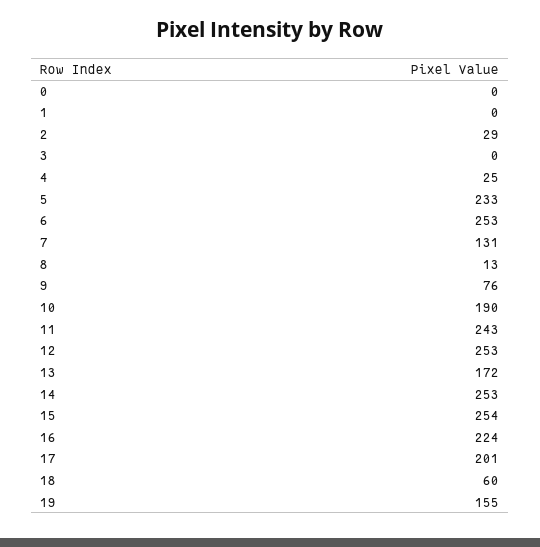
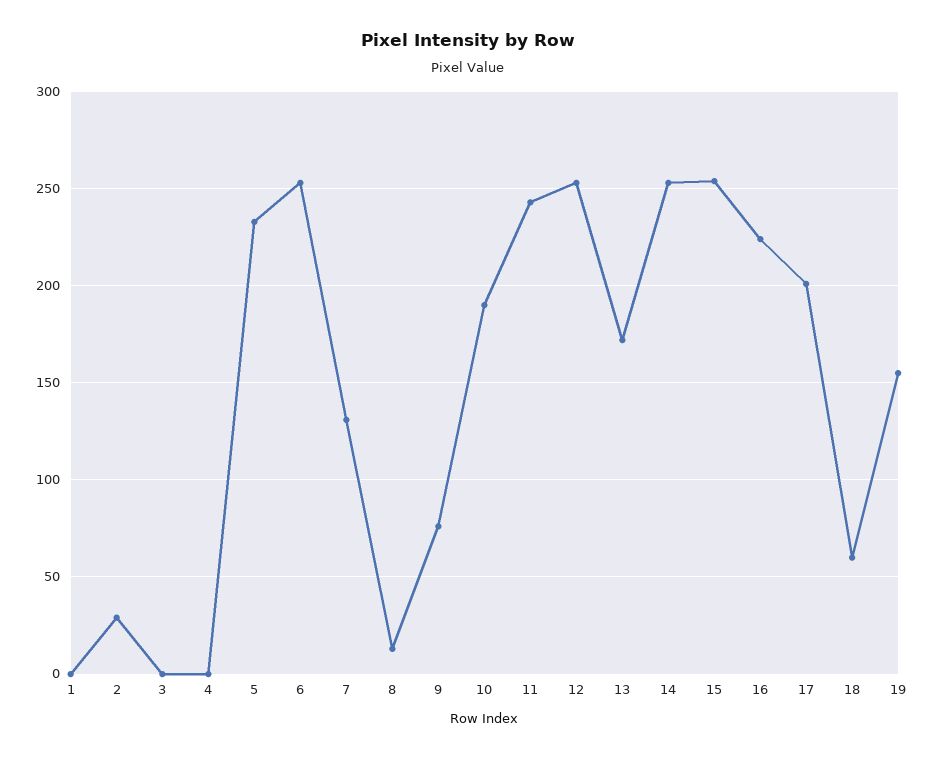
  {
-   "0": 0,
    "1": 0,
    "2": 29,
    "3": 0,
-   "4": 25,
+   "4": 0,
    "5": 233,
    "6": 253,
    "7": 131,
    "8": 13,
    "9": 76,
    "10": 190,
    "11": 243,
    "12": 253,
    "13": 172,
    "14": 253,
    "15": 254,
    "16": 224,
    "17": 201,
    "18": 60,
    "19": 155
  }

